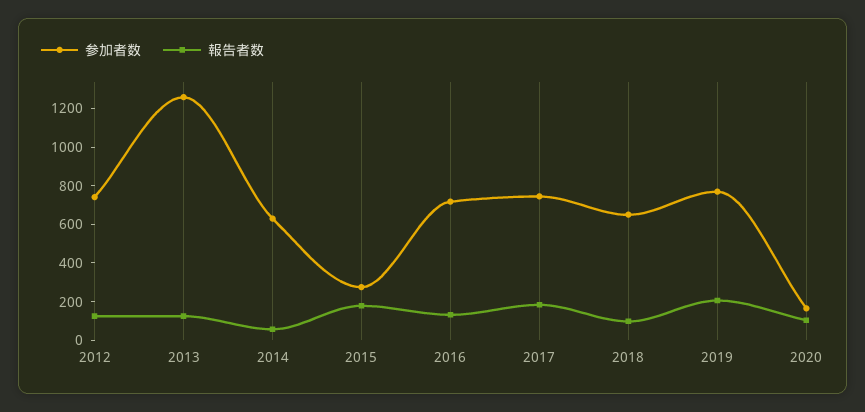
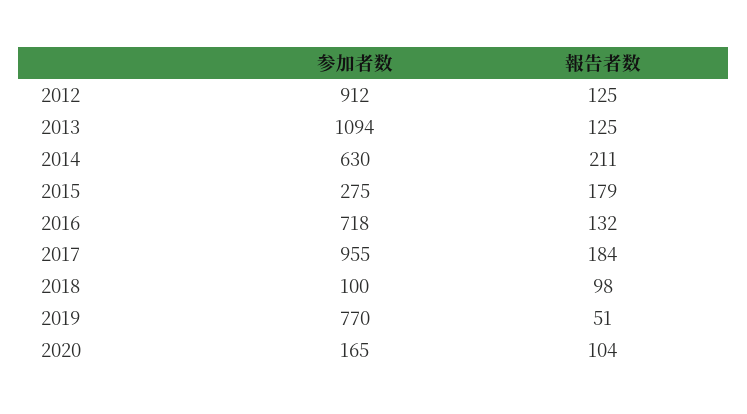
  {
    "参加者数": {
-     "2012": 750,
+     "2012": 912,
-     "2013": 1250,
+     "2013": 1094,
      "2014": 630,
      "2015": 275,
      "2016": 718,
-     "2017": 750,
+     "2017": 955,
-     "2018": 650,
+     "2018": 100,
      "2019": 770,
      "2020": 165
    },
    "報告者数": {
      "2012": 125,
      "2013": 125,
-     "2014": 50,
+     "2014": 211,
      "2015": 179,
      "2016": 132,
      "2017": 184,
      "2018": 98,
-     "2019": 200,
+     "2019": 51,
      "2020": 104
    }
  }

